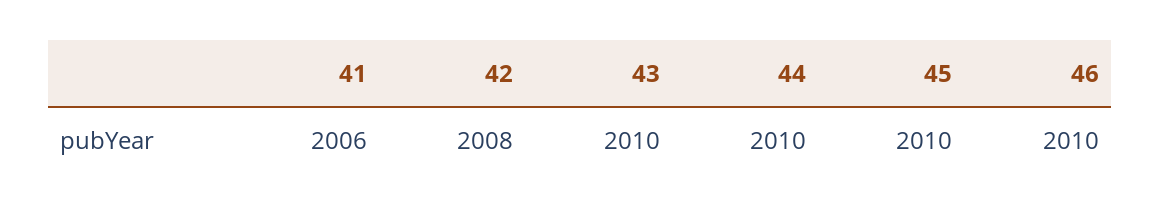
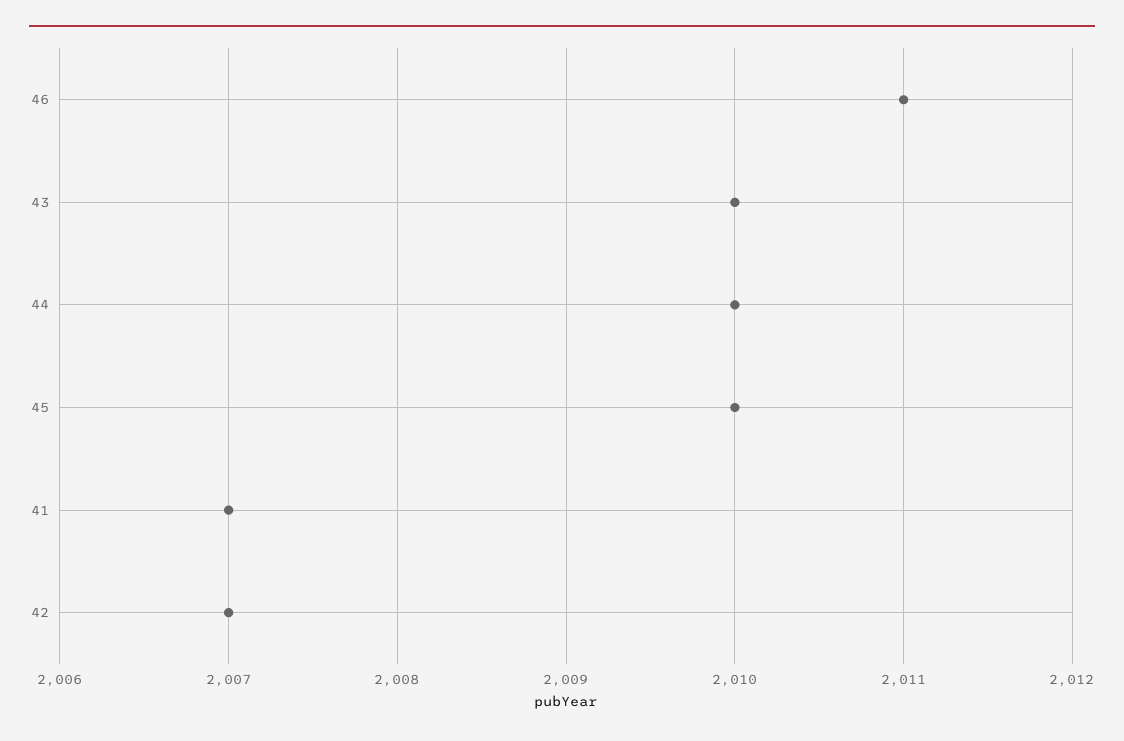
  {
-   "41": 2006,
+   "41": 2007,
-   "42": 2008,
+   "42": 2007,
    "43": 2010,
    "44": 2010,
    "45": 2010,
-   "46": 2010
+   "46": 2011
  }

